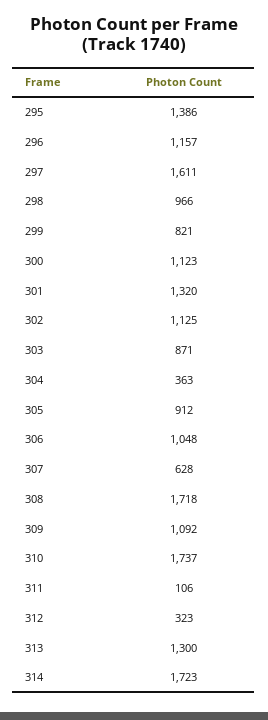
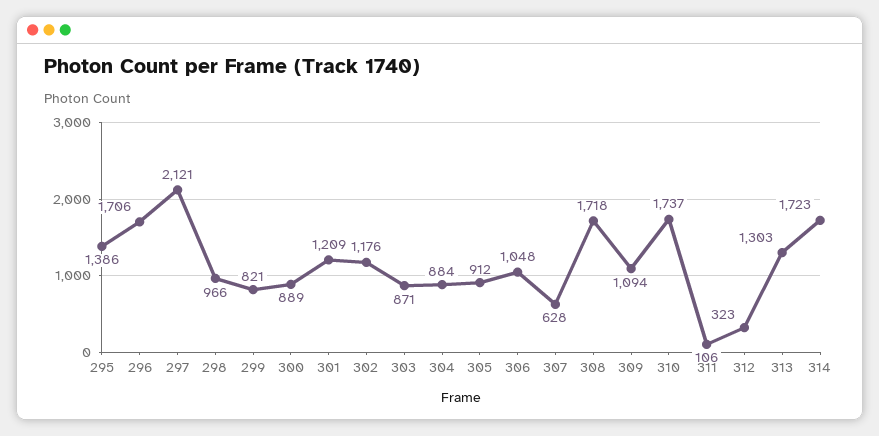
  {
    "295": 1386,
-   "296": 1157,
+   "296": 1706,
-   "297": 1611,
+   "297": 2121,
    "298": 966,
    "299": 821,
-   "300": 1123,
+   "300": 889,
-   "301": 1320,
+   "301": 1209,
-   "302": 1125,
+   "302": 1176,
    "303": 871,
-   "304": 363,
+   "304": 884,
    "305": 912,
    "306": 1048,
    "307": 628,
    "308": 1718,
-   "309": 1092,
+   "309": 1094,
    "310": 1737,
    "311": 106,
    "312": 323,
-   "313": 1300,
+   "313": 1303,
    "314": 1723
  }

